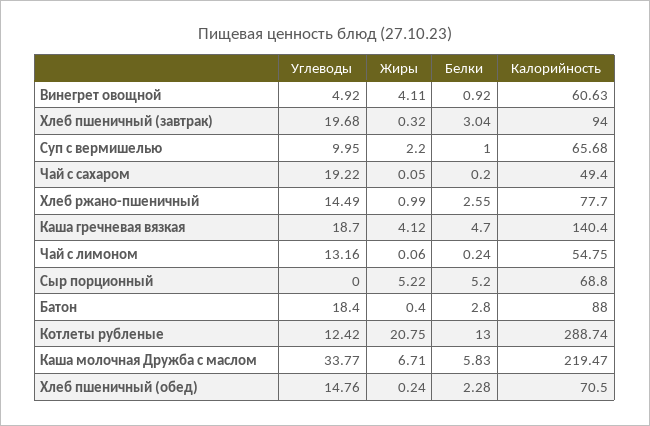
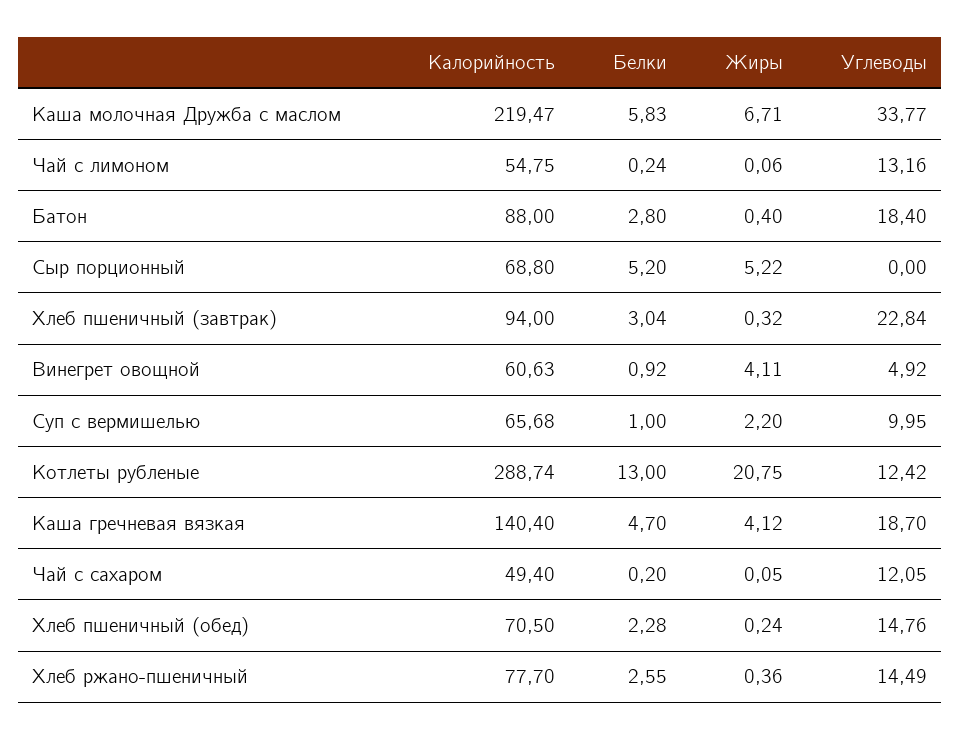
  {
    "Углеводы": {
      "Винегрет овощной": 4.92,
-     "Хлеб пшеничный (завтрак)": 19.68,
+     "Хлеб пшеничный (завтрак)": 22.84,
      "Суп с вермишелью": 9.95,
-     "Чай с сахаром": 19.22,
+     "Чай с сахаром": 12.05,
      "Хлеб ржано-пшеничный": 14.49,
      "Каша гречневая вязкая": 18.7,
      "Чай с лимоном": 13.16,
      "Сыр порционный": 0,
      "Батон": 18.4,
      "Котлеты рубленые": 12.42,
      "Каша молочная Дружба с маслом": 33.77,
      "Хлеб пшеничный (обед)": 14.76
    },
    "Жиры": {
      "Винегрет овощной": 4.11,
      "Хлеб пшеничный (завтрак)": 0.32,
      "Суп с вермишелью": 2.2,
      "Чай с сахаром": 0.05,
-     "Хлеб ржано-пшеничный": 0.99,
+     "Хлеб ржано-пшеничный": 0.36,
      "Каша гречневая вязкая": 4.12,
      "Чай с лимоном": 0.06,
      "Сыр порционный": 5.22,
      "Батон": 0.4,
      "Котлеты рубленые": 20.75,
      "Каша молочная Дружба с маслом": 6.71,
      "Хлеб пшеничный (обед)": 0.24
    },
    "Белки": {
      "Винегрет овощной": 0.92,
      "Хлеб пшеничный (завтрак)": 3.04,
      "Суп с вермишелью": 1,
      "Чай с сахаром": 0.2,
      "Хлеб ржано-пшеничный": 2.55,
      "Каша гречневая вязкая": 4.7,
      "Чай с лимоном": 0.24,
      "Сыр порционный": 5.2,
      "Батон": 2.8,
      "Котлеты рубленые": 13,
      "Каша молочная Дружба с маслом": 5.83,
      "Хлеб пшеничный (обед)": 2.28
    },
    "Калорийность": {
      "Винегрет овощной": 60.63,
      "Хлеб пшеничный (завтрак)": 94,
      "Суп с вермишелью": 65.68,
      "Чай с сахаром": 49.4,
      "Хлеб ржано-пшеничный": 77.7,
      "Каша гречневая вязкая": 140.4,
      "Чай с лимоном": 54.75,
      "Сыр порционный": 68.8,
      "Батон": 88,
      "Котлеты рубленые": 288.74,
      "Каша молочная Дружба с маслом": 219.47,
      "Хлеб пшеничный (обед)": 70.5
    }
  }

